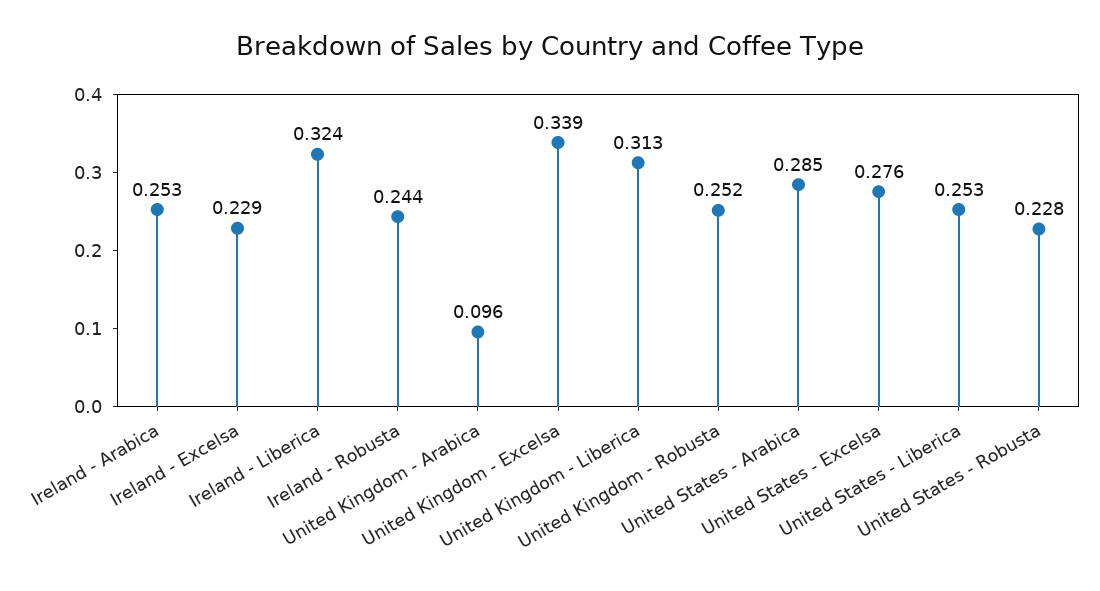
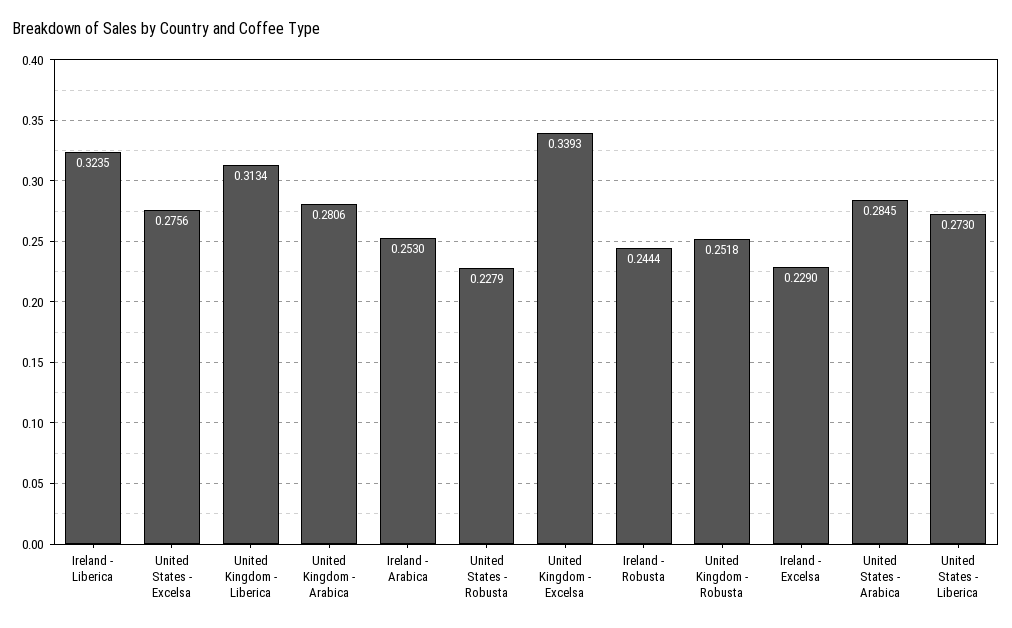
  {
    "Ireland - Arabica": 0.253,
    "Ireland - Excelsa": 0.229,
    "Ireland - Liberica": 0.3235,
    "Ireland - Robusta": 0.2444,
-   "United Kingdom - Arabica": 0.096,
+   "United Kingdom - Arabica": 0.2806,
    "United Kingdom - Excelsa": 0.3393,
    "United Kingdom - Liberica": 0.3134,
    "United Kingdom - Robusta": 0.2518,
    "United States - Arabica": 0.2845,
    "United States - Excelsa": 0.2756,
-   "United States - Liberica": 0.253,
+   "United States - Liberica": 0.273,
    "United States - Robusta": 0.2279
  }

